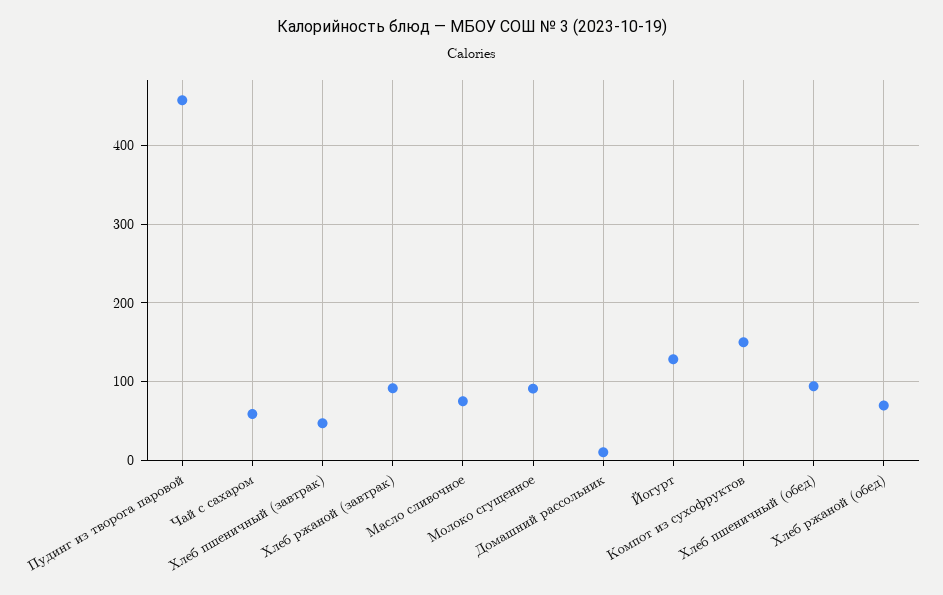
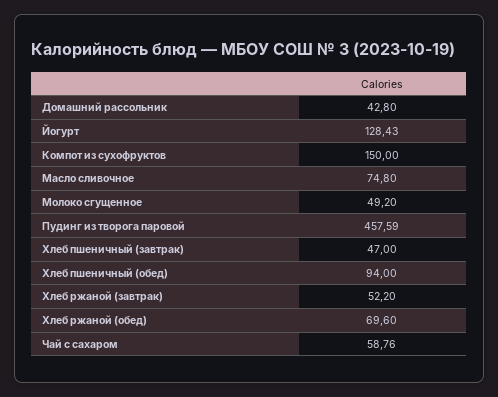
  {
    "Пудинг из творога паровой": 457.59,
    "Чай с сахаром": 58.76,
    "Хлеб пшеничный (завтрак)": 47,
-   "Хлеб ржаной (завтрак)": 90,
+   "Хлеб ржаной (завтрак)": 52.2,
    "Масло сливочное": 74.8,
-   "Молоко сгущенное": 90,
+   "Молоко сгущенное": 49.2,
-   "Домашний рассольник": 10,
+   "Домашний рассольник": 42.8,
    "Йогурт": 128.43,
    "Компот из сухофруктов": 150,
    "Хлеб пшеничный (обед)": 94,
    "Хлеб ржаной (обед)": 69.6
  }

